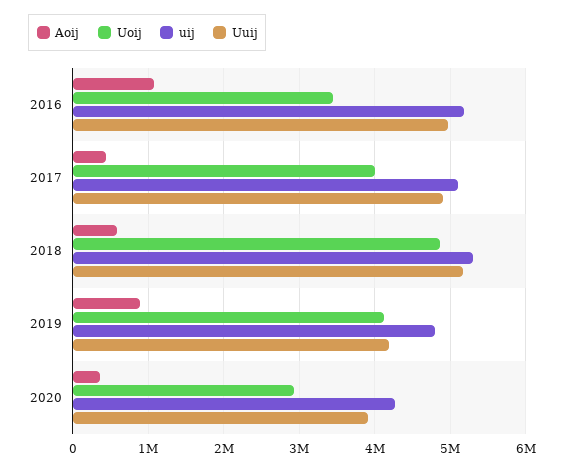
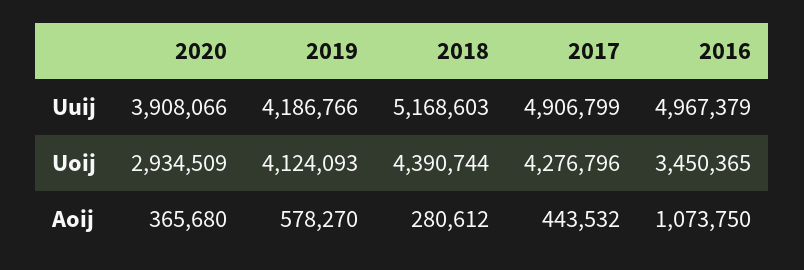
  {
    "Aoij": {
      "2016": 1073750,
      "2017": 443532,
-     "2018": 600000,
+     "2018": 280612,
-     "2019": 900000,
+     "2019": 578270,
      "2020": 365680
    },
    "Uoij": {
      "2016": 3450365,
-     "2017": 4000000,
+     "2017": 4276796,
-     "2018": 4900000,
+     "2018": 4390744,
      "2019": 4124093,
      "2020": 2934509
    },
-   "uij": {
-     "2016": 5200000,
-     "2017": 5100000,
-     "2018": 5300000,
-     "2019": 4800000,
-     "2020": 4300000
-   },
    "Uuij": {
      "2016": 4967379,
      "2017": 4906799,
      "2018": 5168603,
      "2019": 4186766,
      "2020": 3908066
    }
  }

